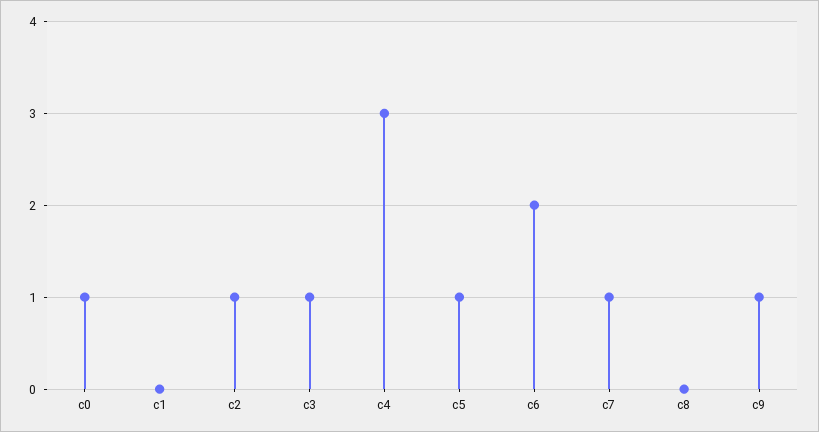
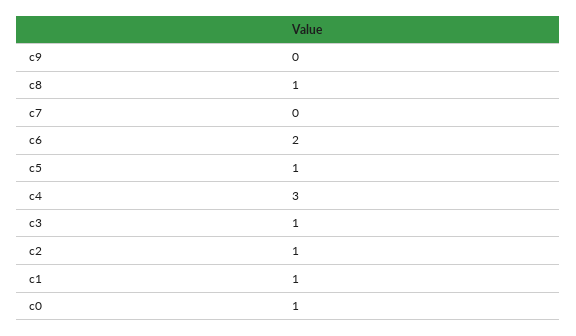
  {
    "c0": 1,
-   "c1": 0,
+   "c1": 1,
    "c2": 1,
    "c3": 1,
    "c4": 3,
    "c5": 1,
    "c6": 2,
-   "c7": 1,
+   "c7": 0,
-   "c8": 0,
+   "c8": 1,
-   "c9": 1
+   "c9": 0
  }

